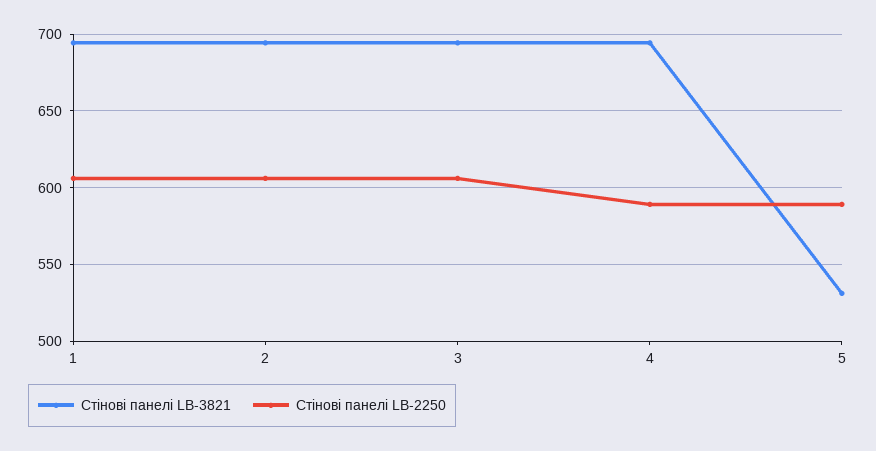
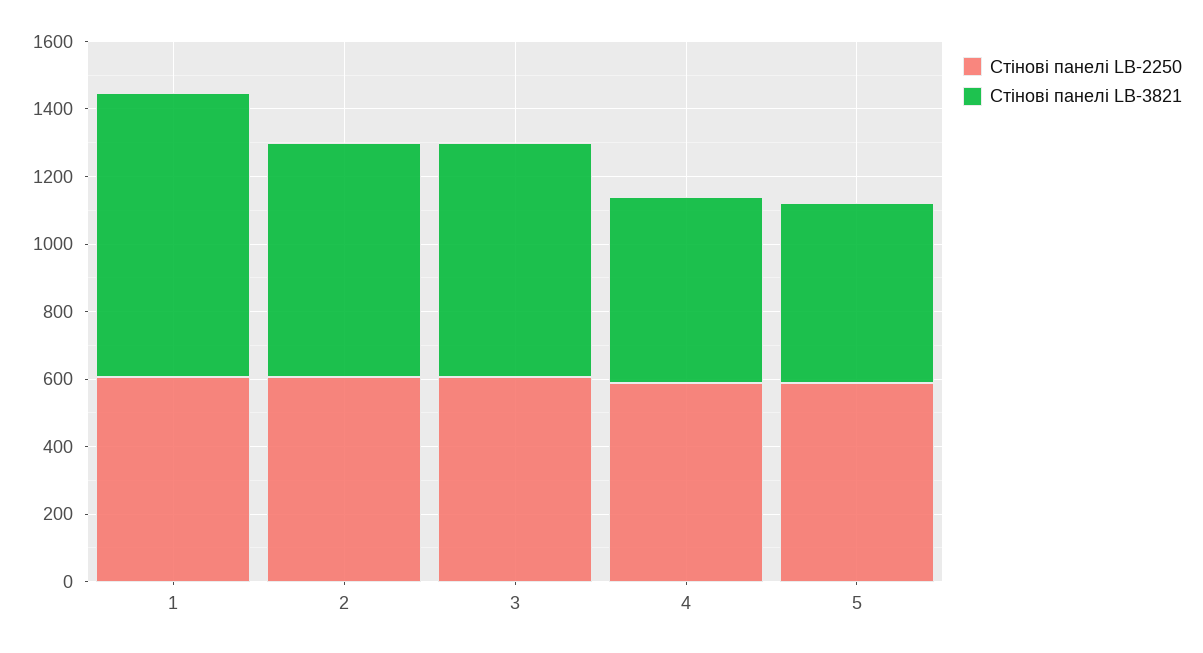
  {
    "Стінові панелі LB-3821": {
-     "1": 695,
+     "1": 850,
      "2": 695,
      "3": 695,
-     "4": 695,
+     "4": 550,
      "5": 530
    },
    "Стінові панелі LB-2250": {
      "1": 605,
      "2": 605,
      "3": 605,
      "4": 590,
      "5": 590
    }
  }

